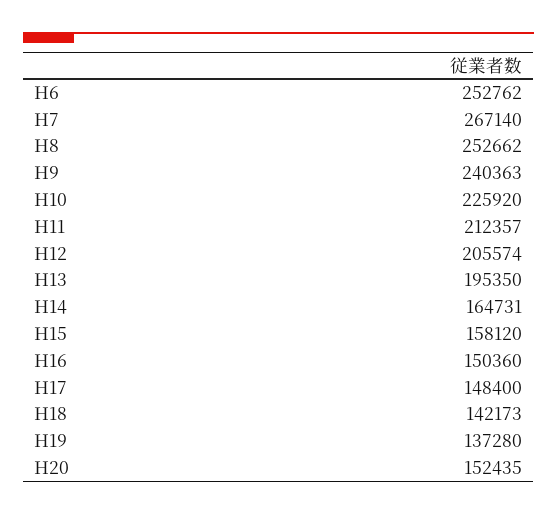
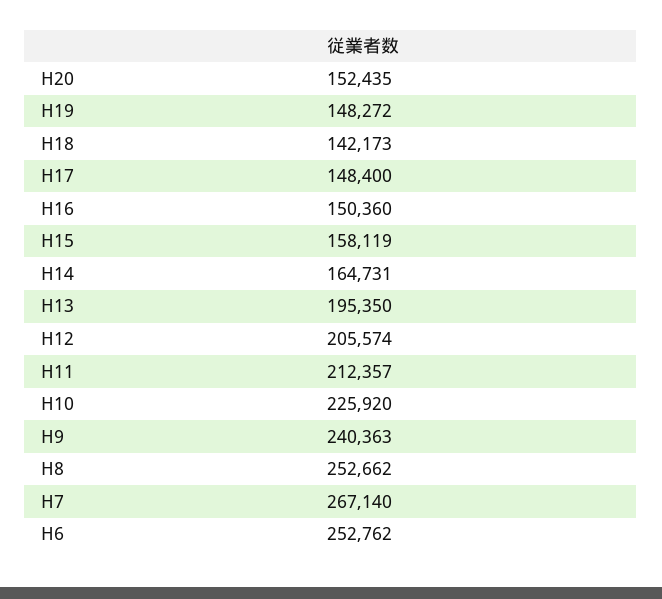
  {
    "H6": 252762,
    "H7": 267140,
    "H8": 252662,
    "H9": 240363,
    "H10": 225920,
    "H11": 212357,
    "H12": 205574,
    "H13": 195350,
    "H14": 164731,
-   "H15": 158120,
+   "H15": 158119,
    "H16": 150360,
    "H17": 148400,
    "H18": 142173,
-   "H19": 137280,
+   "H19": 148272,
    "H20": 152435
  }

